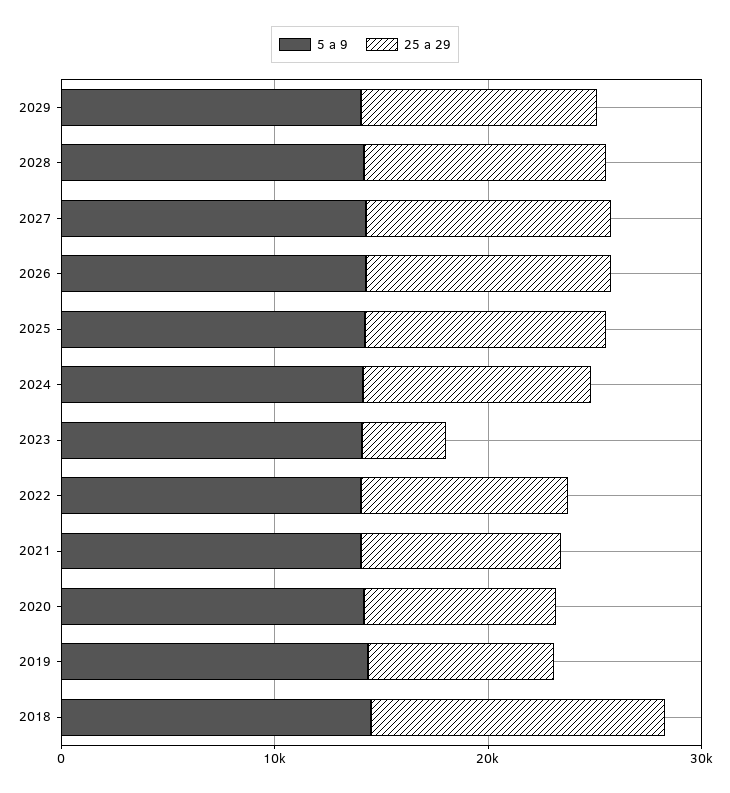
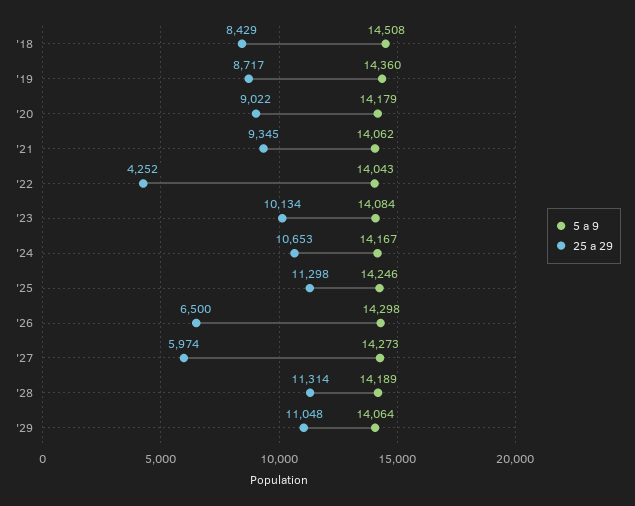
  {
    "5 a 9": {
      "2029": 14064,
      "2028": 14189,
      "2027": 14273,
      "2026": 14298,
      "2025": 14246,
      "2024": 14167,
      "2023": 14084,
      "2022": 14043,
      "2021": 14062,
      "2020": 14179,
      "2019": 14360,
      "2018": 14508
    },
    "25 a 29": {
      "2029": 11048,
      "2028": 11314,
-     "2027": 12000,
+     "2027": 5974,
-     "2026": 12000,
+     "2026": 6500,
      "2025": 11298,
      "2024": 10653,
-     "2023": 4000,
+     "2023": 10134,
-     "2022": 10000,
+     "2022": 4252,
      "2021": 9345,
      "2020": 9022,
      "2019": 8717,
-     "2018": 14000
+     "2018": 8429
    }
  }

